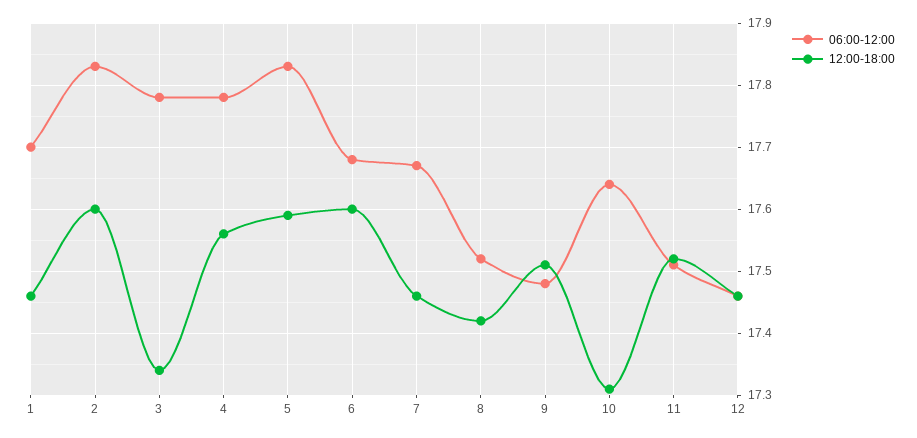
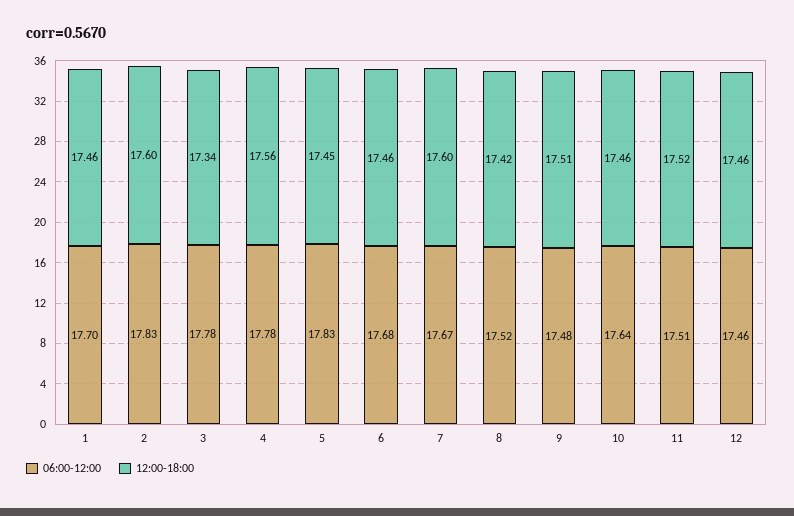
  {
    "06:00-12:00": {
      "1": 17.7,
      "2": 17.83,
      "3": 17.78,
      "4": 17.78,
      "5": 17.83,
      "6": 17.68,
      "7": 17.67,
      "8": 17.52,
      "9": 17.48,
      "10": 17.64,
      "11": 17.51,
      "12": 17.46
    },
    "12:00-18:00": {
      "1": 17.46,
      "2": 17.6,
      "3": 17.34,
      "4": 17.56,
-     "5": 17.59,
+     "5": 17.45,
-     "6": 17.6,
+     "6": 17.46,
-     "7": 17.46,
+     "7": 17.6,
      "8": 17.42,
      "9": 17.51,
-     "10": 17.31,
+     "10": 17.46,
      "11": 17.52,
      "12": 17.46
    }
  }

